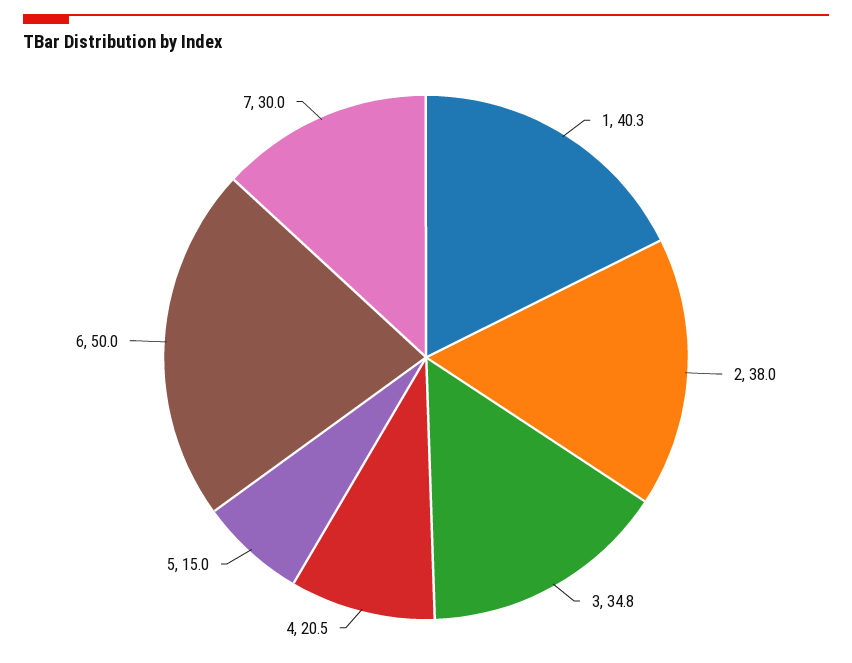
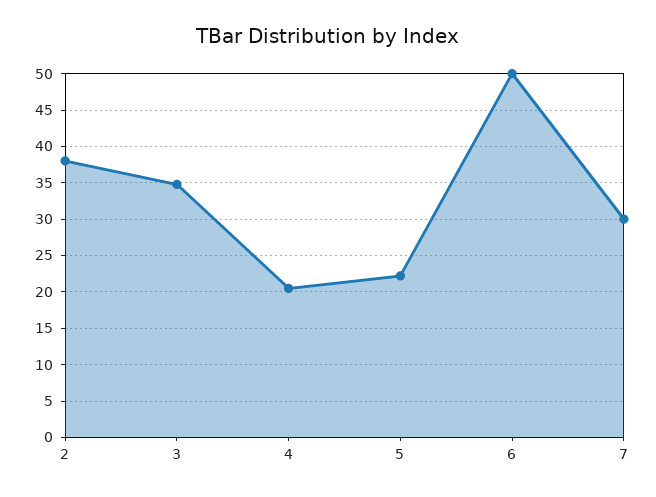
  {
-   "1": 40.3,
    "2": 38,
    "3": 34.8,
    "4": 20.5,
-   "5": 15,
+   "5": 22,
    "6": 50,
    "7": 30
  }

